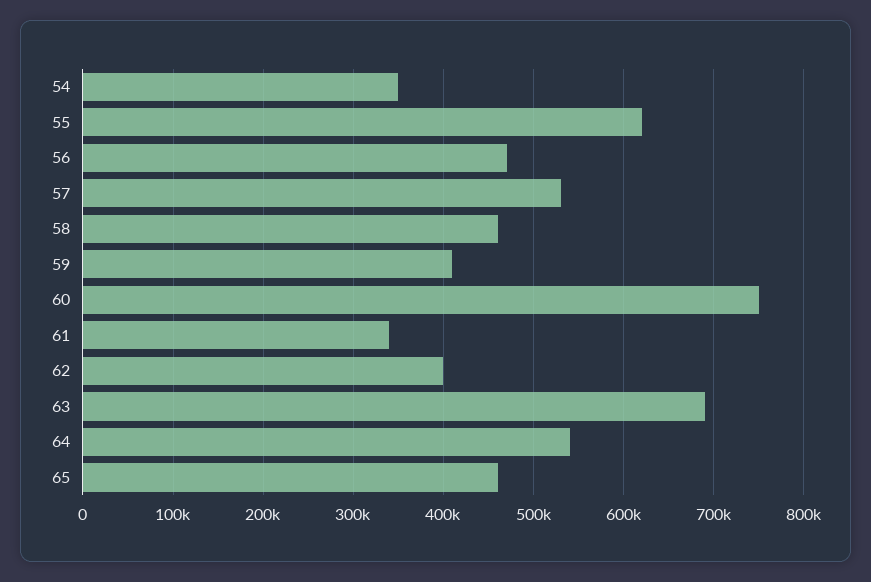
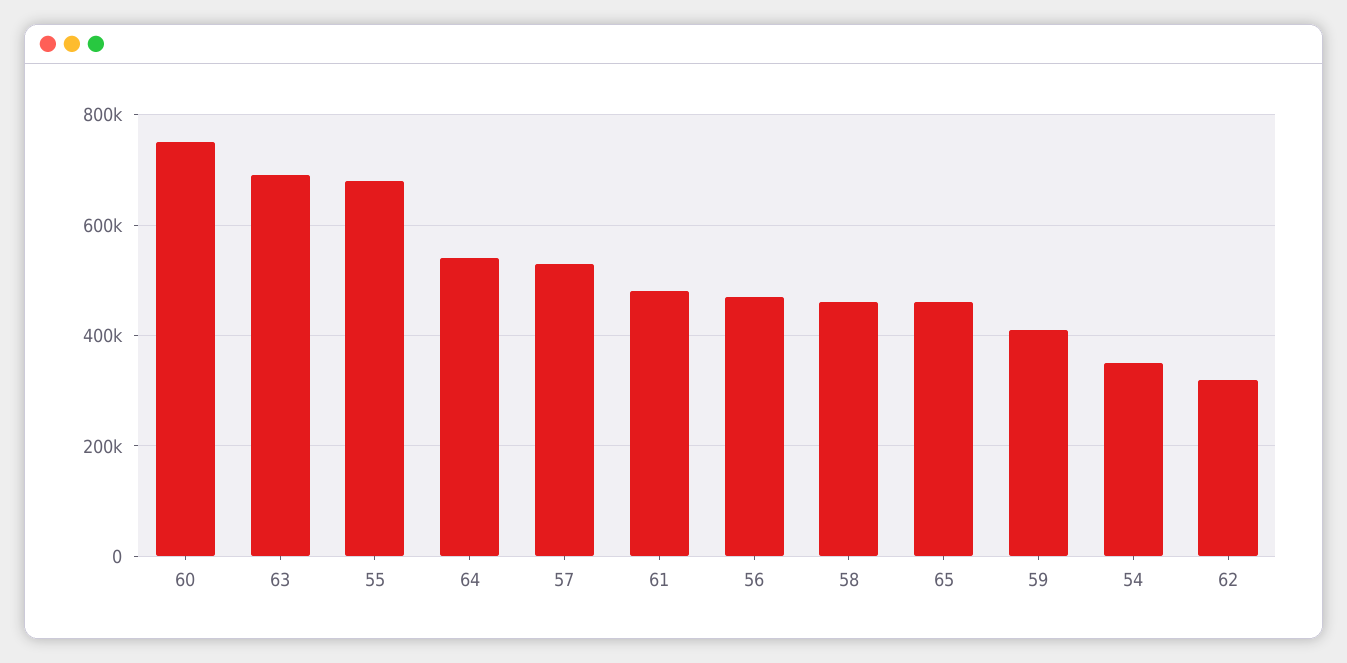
  {
    "54": 350000,
-   "55": 620000,
+   "55": 680000,
    "56": 470000,
    "57": 530000,
    "58": 460000,
    "59": 410000,
    "60": 750000,
-   "61": 340000,
+   "61": 480000,
-   "62": 400000,
+   "62": 320000,
    "63": 690000,
    "64": 540000,
    "65": 460000
  }

